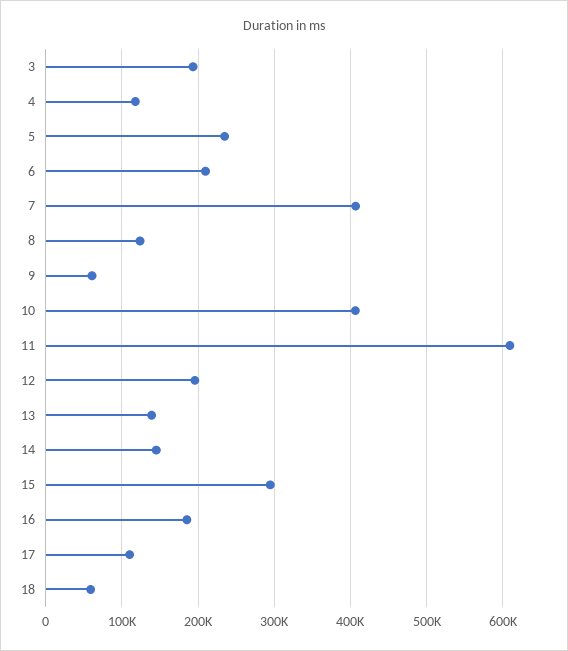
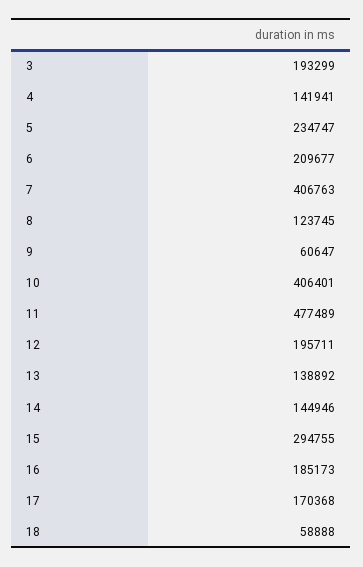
  {
    "3": 193299,
-   "4": 120000,
+   "4": 141941,
    "5": 234747,
    "6": 209677,
    "7": 406763,
    "8": 123745,
    "9": 60647,
    "10": 406401,
-   "11": 610000,
+   "11": 477489,
    "12": 195711,
    "13": 138892,
    "14": 144946,
    "15": 294755,
    "16": 185173,
-   "17": 110000,
+   "17": 170368,
    "18": 58888
  }

